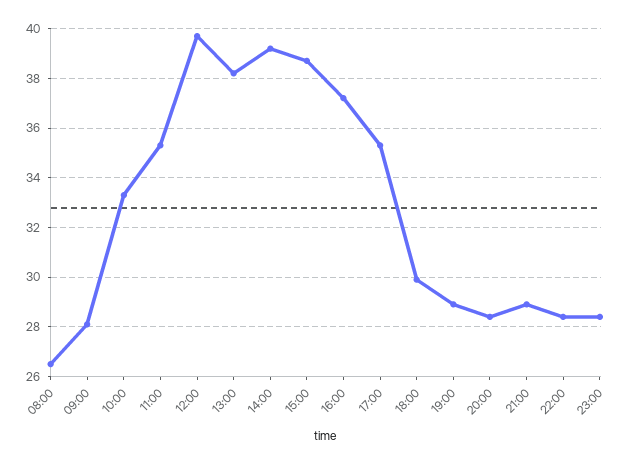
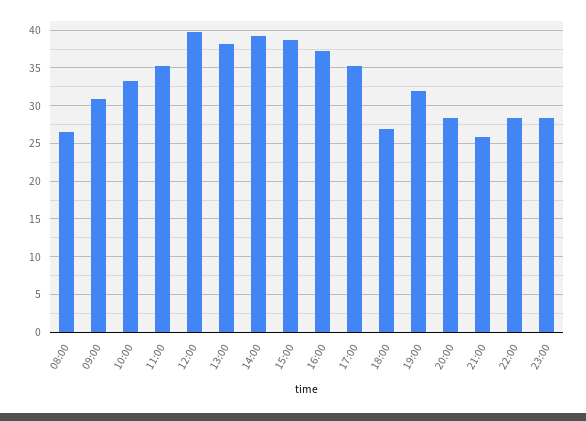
  {
    "08:00": 26.5,
-   "09:00": 28,
+   "09:00": 31,
    "10:00": 33.5,
    "11:00": 35.5,
    "12:00": 39.5,
    "13:00": 38,
    "14:00": 39,
    "15:00": 38.5,
    "16:00": 37,
    "17:00": 35.5,
-   "18:00": 30,
+   "18:00": 27,
-   "19:00": 29,
+   "19:00": 32,
    "20:00": 28.5,
-   "21:00": 29,
+   "21:00": 26,
    "22:00": 28.5,
    "23:00": 28.5
  }

